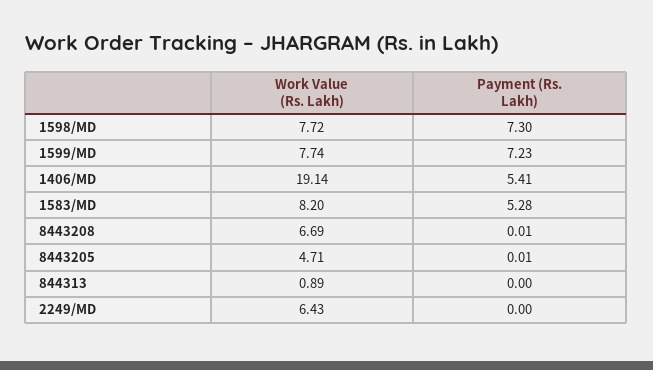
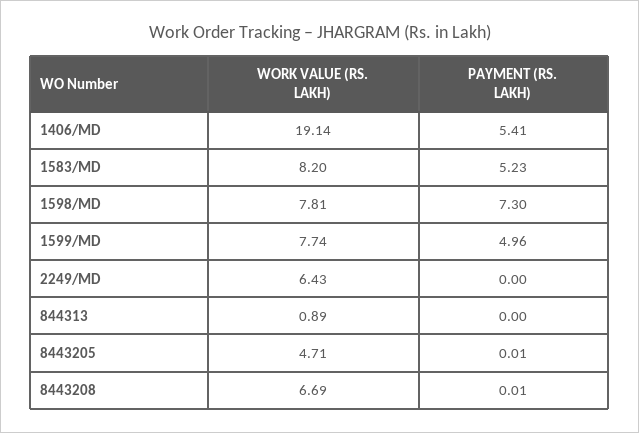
  {
    "Work Value (Rs. Lakh)": {
-     "1598/MD": 7.72,
+     "1598/MD": 7.81,
      "1599/MD": 7.74,
      "1406/MD": 19.14,
      "1583/MD": 8.2,
      "8443208": 6.69,
      "8443205": 4.71,
      "844313": 0.89,
      "2249/MD": 6.43
    },
    "Payment (Rs. Lakh)": {
      "1598/MD": 7.3,
-     "1599/MD": 7.23,
+     "1599/MD": 4.96,
      "1406/MD": 5.41,
-     "1583/MD": 5.28,
+     "1583/MD": 5.23,
      "8443208": 0.01,
      "8443205": 0.01,
      "844313": 0,
      "2249/MD": 0
    }
  }

